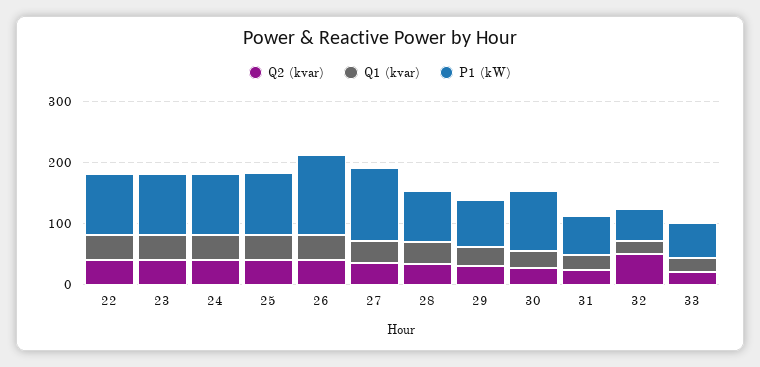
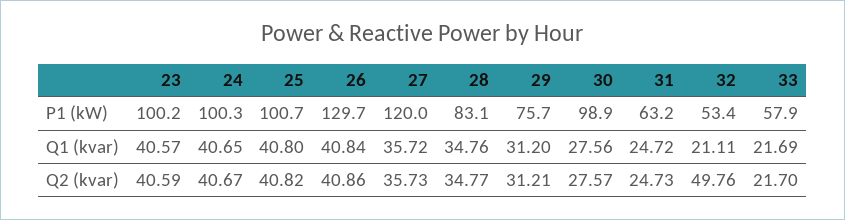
  {
    "Q2 (kvar)": {
-     "22": 40,
      "23": 40.59,
      "24": 40.67,
      "25": 40.82,
      "26": 40.86,
      "27": 35.73,
      "28": 34.77,
      "29": 31.21,
      "30": 27.57,
      "31": 24.73,
      "32": 49.76,
      "33": 21.7
    },
    "Q1 (kvar)": {
-     "22": 40,
      "23": 40.57,
      "24": 40.65,
      "25": 40.8,
      "26": 40.84,
      "27": 35.72,
      "28": 34.76,
      "29": 31.2,
      "30": 27.56,
      "31": 24.72,
      "32": 21.11,
      "33": 21.69
    },
    "P1 (kW)": {
-     "22": 100,
      "23": 100.2,
      "24": 100.3,
      "25": 100.7,
      "26": 129.7,
      "27": 120,
      "28": 83.1,
      "29": 75.7,
      "30": 98.9,
      "31": 63.2,
      "32": 53.4,
      "33": 57.9
    }
  }

